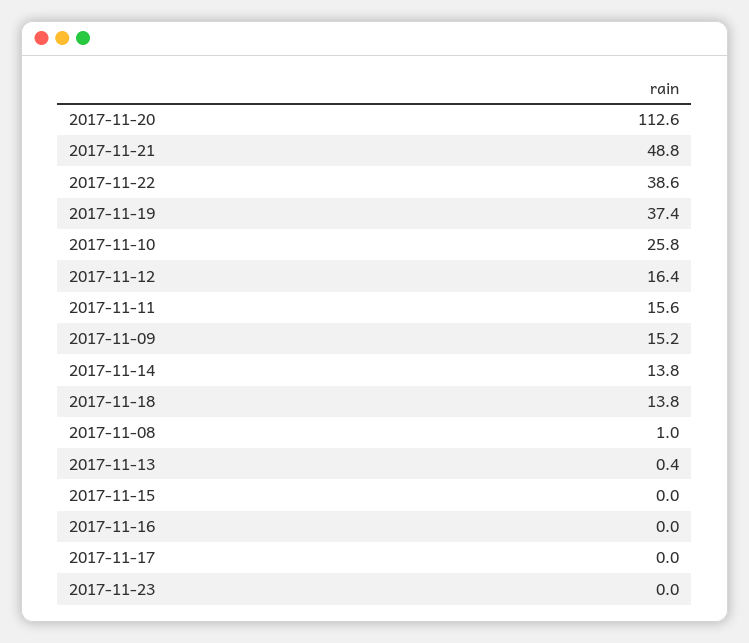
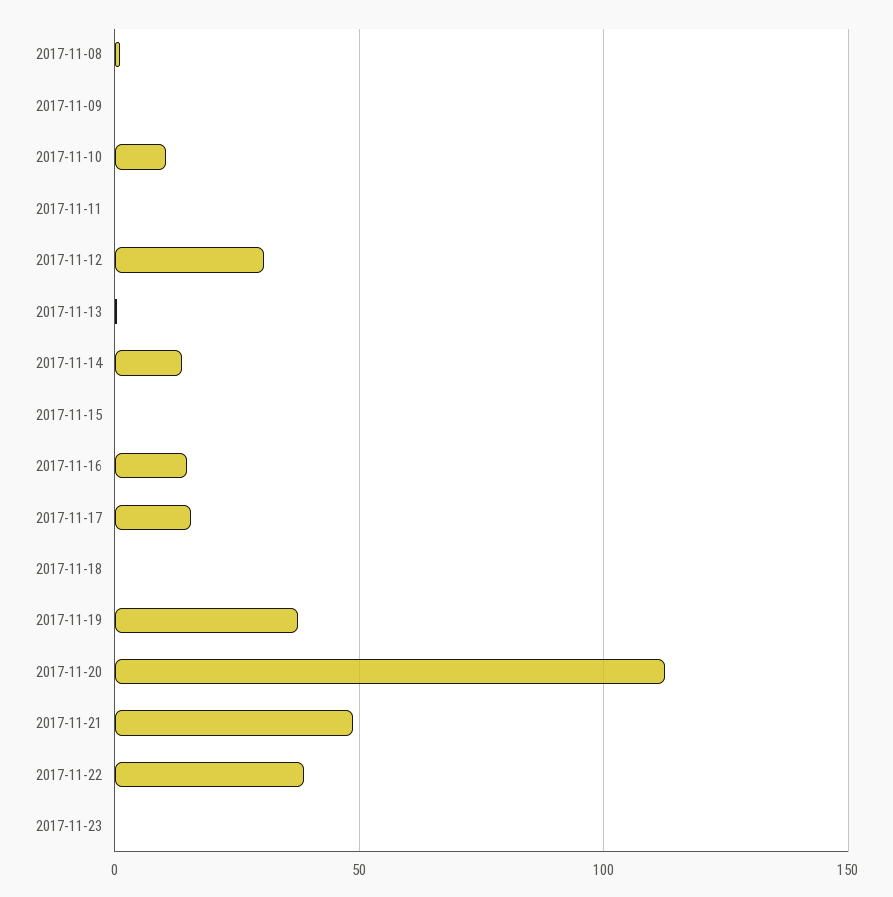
  {
    "2017-11-20": 112.6,
    "2017-11-21": 48.8,
    "2017-11-22": 38.6,
    "2017-11-19": 37.4,
-   "2017-11-10": 25.8,
+   "2017-11-10": 10,
-   "2017-11-12": 16.4,
+   "2017-11-12": 30,
-   "2017-11-11": 15.6,
+   "2017-11-11": 0,
-   "2017-11-09": 15.2,
+   "2017-11-09": 0,
    "2017-11-14": 13.8,
-   "2017-11-18": 13.8,
+   "2017-11-18": 0,
    "2017-11-08": 1,
    "2017-11-13": 0.4,
    "2017-11-15": 0,
-   "2017-11-16": 0,
+   "2017-11-16": 15,
-   "2017-11-17": 0,
+   "2017-11-17": 15,
    "2017-11-23": 0
  }

